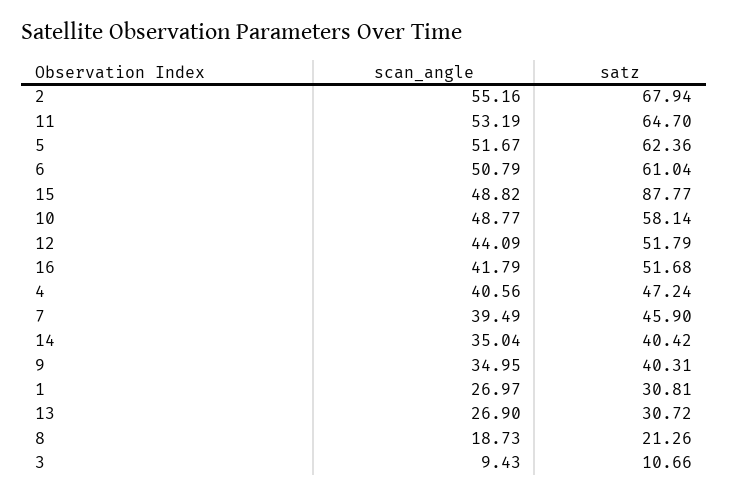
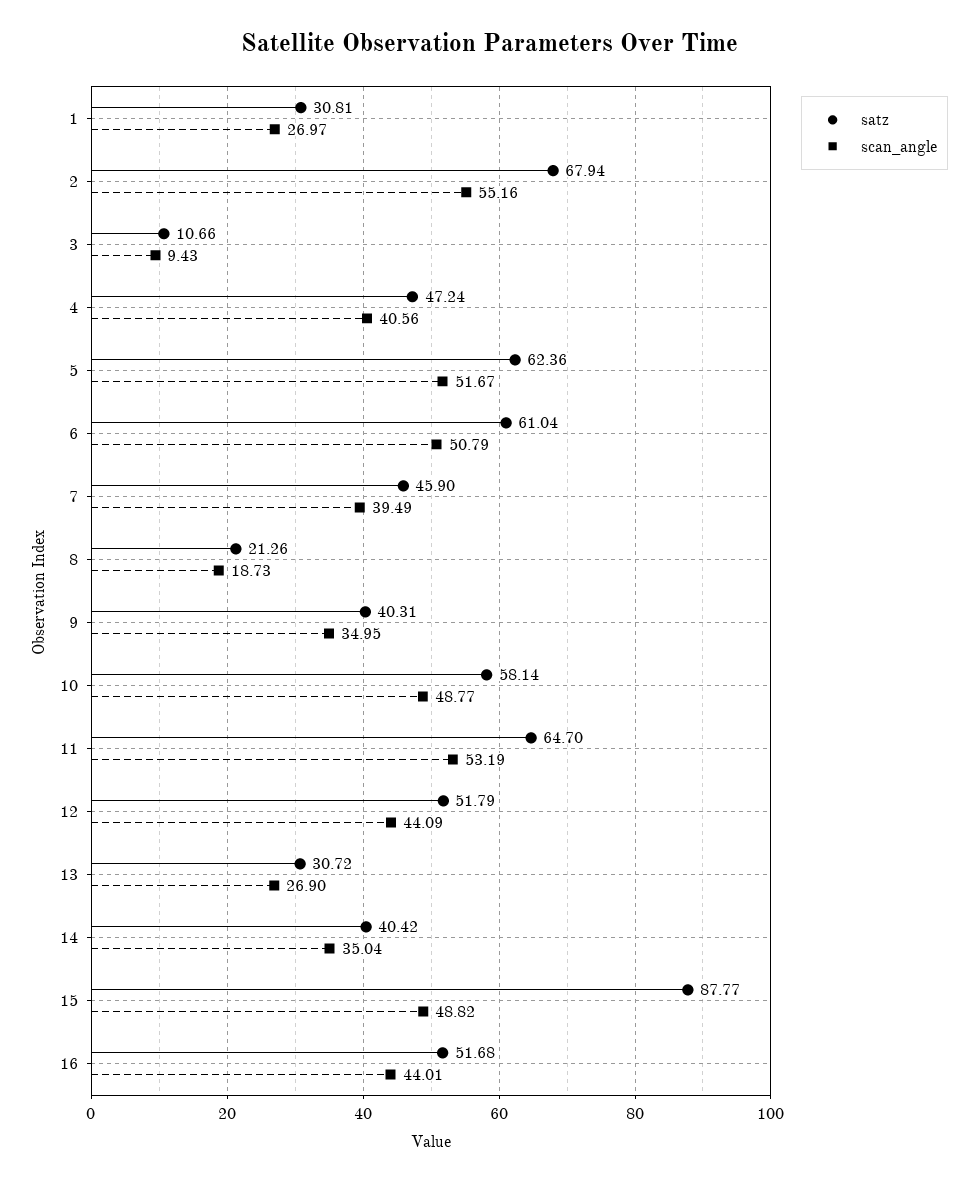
  {
    "scan_angle": {
      "2": 55.16,
      "11": 53.19,
      "5": 51.67,
      "6": 50.79,
      "15": 48.82,
      "10": 48.77,
      "12": 44.09,
-     "16": 41.79,
+     "16": 44.01,
      "4": 40.56,
      "7": 39.49,
      "14": 35.04,
      "9": 34.95,
      "1": 26.97,
      "13": 26.9,
      "8": 18.73,
      "3": 9.43
    },
    "satz": {
      "2": 67.94,
      "11": 64.7,
      "5": 62.36,
      "6": 61.04,
      "15": 87.77,
      "10": 58.14,
      "12": 51.79,
      "16": 51.68,
      "4": 47.24,
      "7": 45.9,
      "14": 40.42,
      "9": 40.31,
      "1": 30.81,
      "13": 30.72,
      "8": 21.26,
      "3": 10.66
    }
  }

